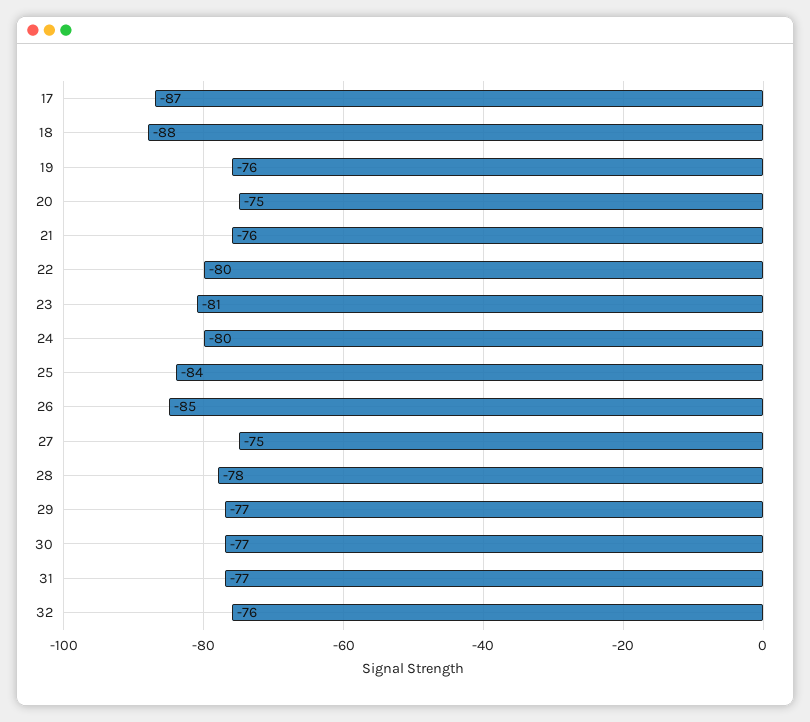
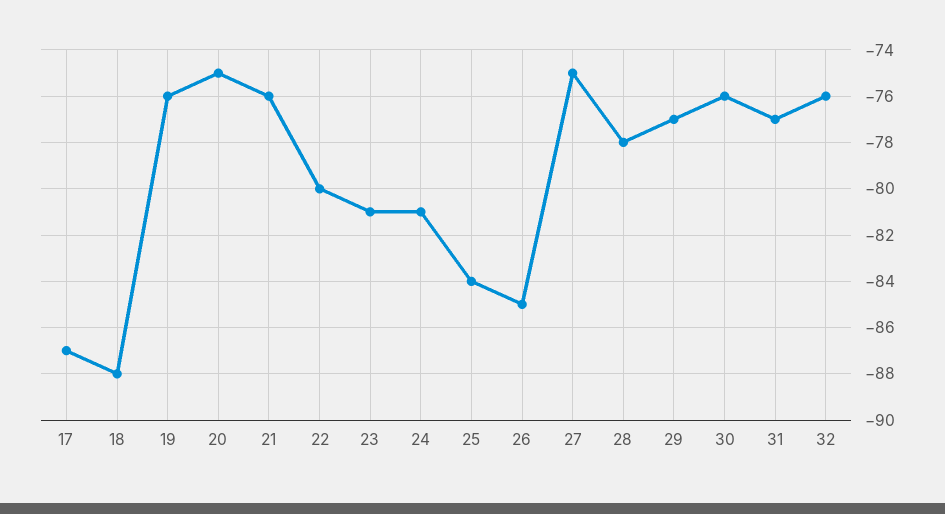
  {
    "17": -87,
    "18": -88,
    "19": -76,
    "20": -75,
    "21": -76,
    "22": -80,
    "23": -81,
-   "24": -80,
+   "24": -81,
    "25": -84,
    "26": -85,
    "27": -75,
    "28": -78,
    "29": -77,
-   "30": -77,
+   "30": -76,
    "31": -77,
    "32": -76
  }

